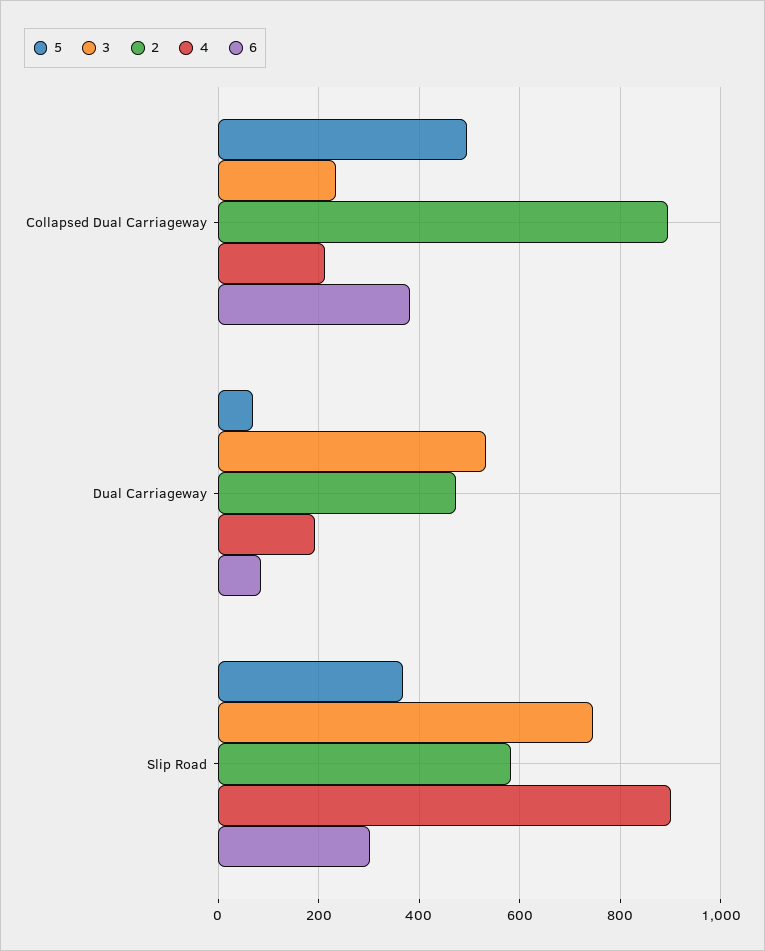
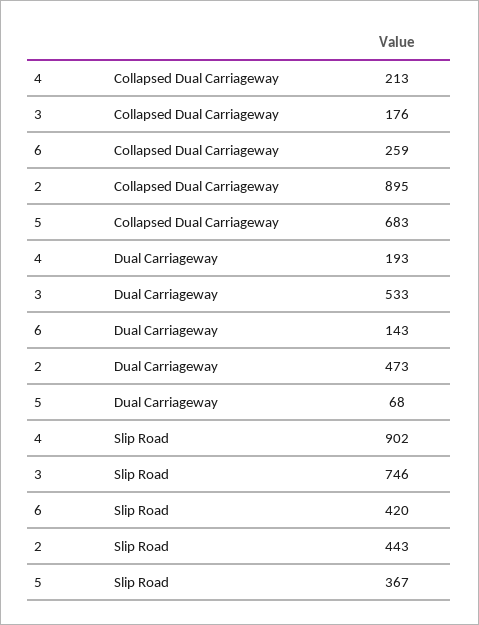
  {
    "5": {
-     "Collapsed Dual Carriageway": 500,
+     "Collapsed Dual Carriageway": 683,
      "Dual Carriageway": 68,
      "Slip Road": 367
    },
    "3": {
-     "Collapsed Dual Carriageway": 240,
+     "Collapsed Dual Carriageway": 176,
      "Dual Carriageway": 533,
      "Slip Road": 746
    },
    "2": {
      "Collapsed Dual Carriageway": 895,
      "Dual Carriageway": 473,
-     "Slip Road": 580
+     "Slip Road": 443
    },
    "4": {
      "Collapsed Dual Carriageway": 213,
      "Dual Carriageway": 193,
      "Slip Road": 902
    },
    "6": {
-     "Collapsed Dual Carriageway": 380,
+     "Collapsed Dual Carriageway": 259,
-     "Dual Carriageway": 80,
+     "Dual Carriageway": 143,
-     "Slip Road": 300
+     "Slip Road": 420
    }
  }

